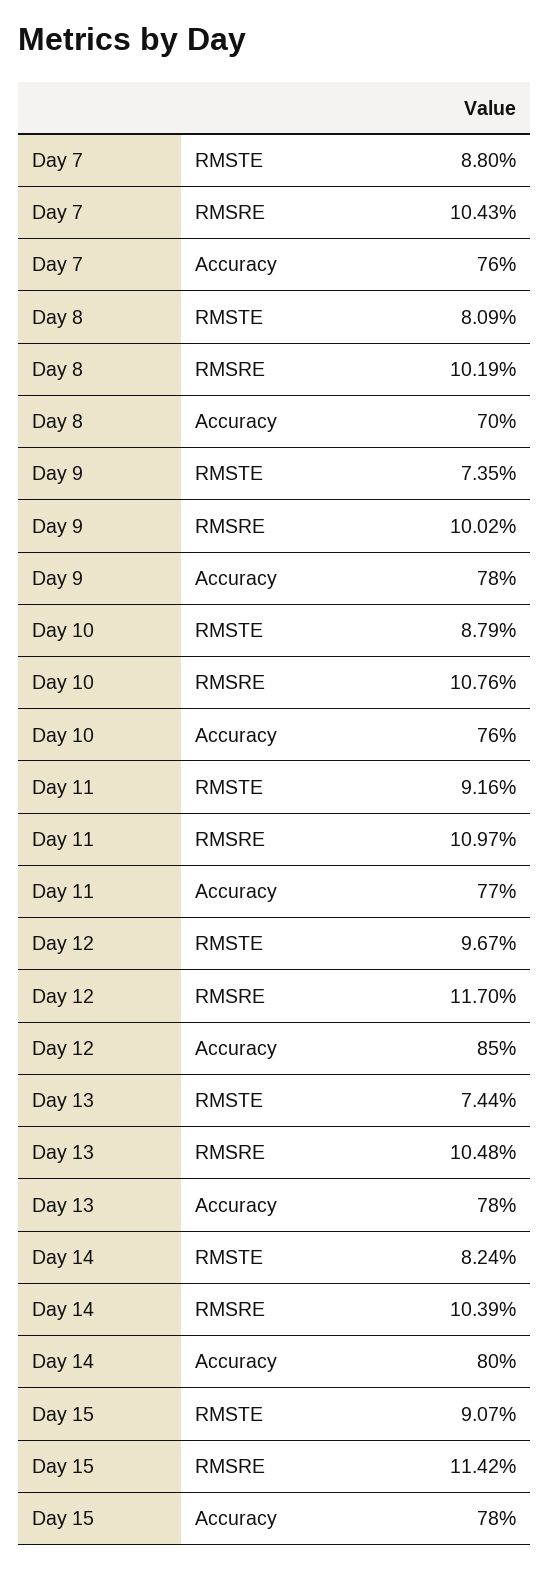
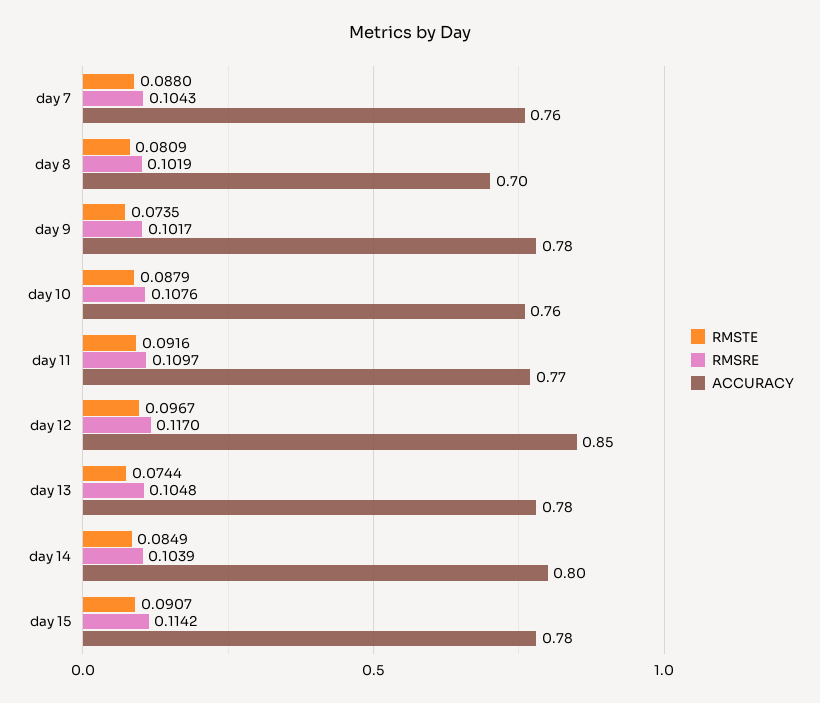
  {
    "RMSTE": {
      "Day 7": 0.088,
      "Day 8": 0.0809,
      "Day 9": 0.0735,
      "Day 10": 0.0879,
      "Day 11": 0.0916,
      "Day 12": 0.0967,
      "Day 13": 0.0744,
-     "Day 14": 0.0824,
+     "Day 14": 0.0849,
      "Day 15": 0.0907
    },
    "RMSRE": {
      "Day 7": 0.1043,
      "Day 8": 0.1019,
-     "Day 9": 0.1002,
+     "Day 9": 0.1017,
      "Day 10": 0.1076,
      "Day 11": 0.1097,
      "Day 12": 0.117,
      "Day 13": 0.1048,
      "Day 14": 0.1039,
      "Day 15": 0.1142
    },
    "Accuracy": {
      "Day 7": 0.76,
      "Day 8": 0.7,
      "Day 9": 0.78,
      "Day 10": 0.76,
      "Day 11": 0.77,
      "Day 12": 0.85,
      "Day 13": 0.78,
      "Day 14": 0.8,
      "Day 15": 0.78
    }
  }

